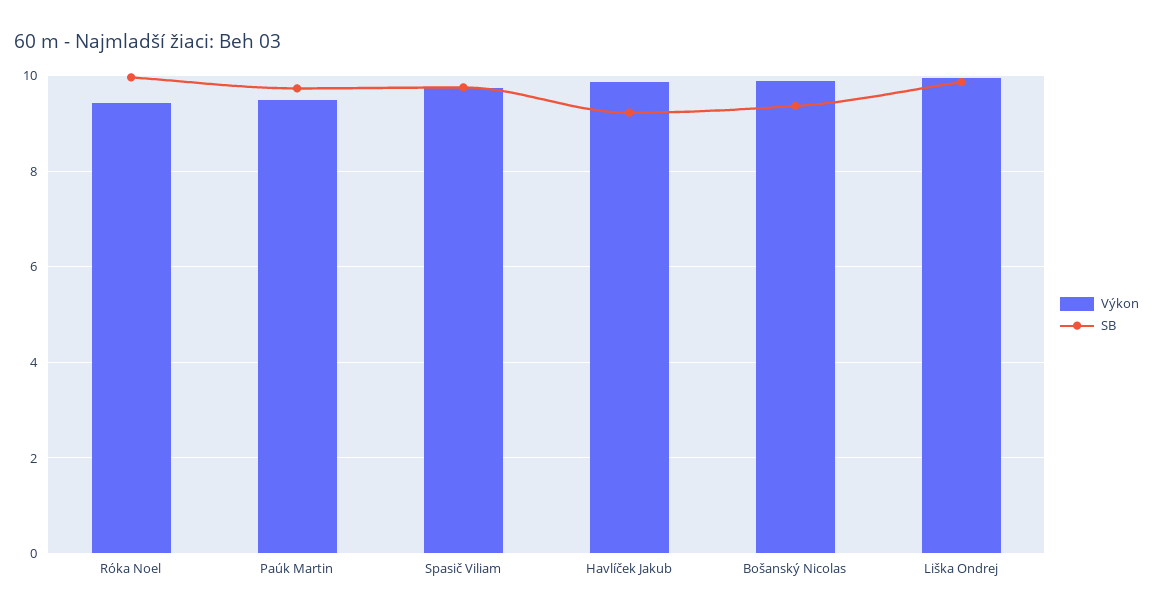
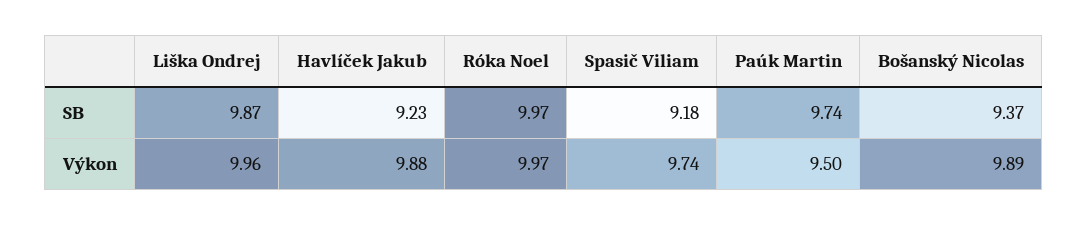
  {
    "Výkon": {
-     "Róka Noel": 9.4,
+     "Róka Noel": 9.97,
      "Paúk Martin": 9.5,
      "Spasič Viliam": 9.74,
      "Havlíček Jakub": 9.88,
      "Bošanský Nicolas": 9.89,
      "Liška Ondrej": 9.96
    },
    "SB": {
      "Róka Noel": 9.97,
      "Paúk Martin": 9.74,
-     "Spasič Viliam": 9.8,
+     "Spasič Viliam": 9.18,
      "Havlíček Jakub": 9.23,
      "Bošanský Nicolas": 9.37,
      "Liška Ondrej": 9.87
    }
  }

